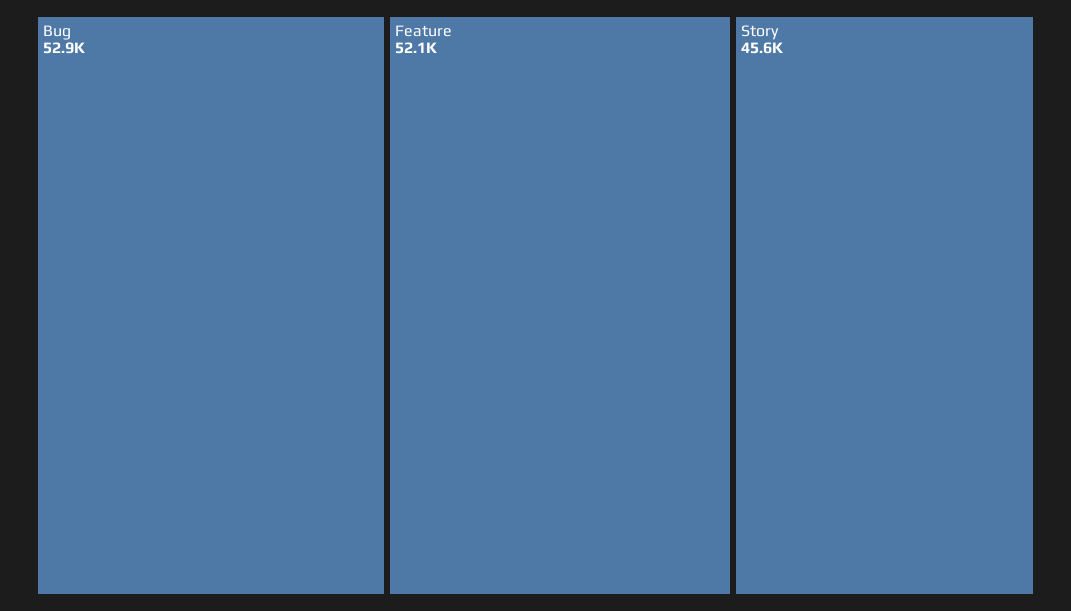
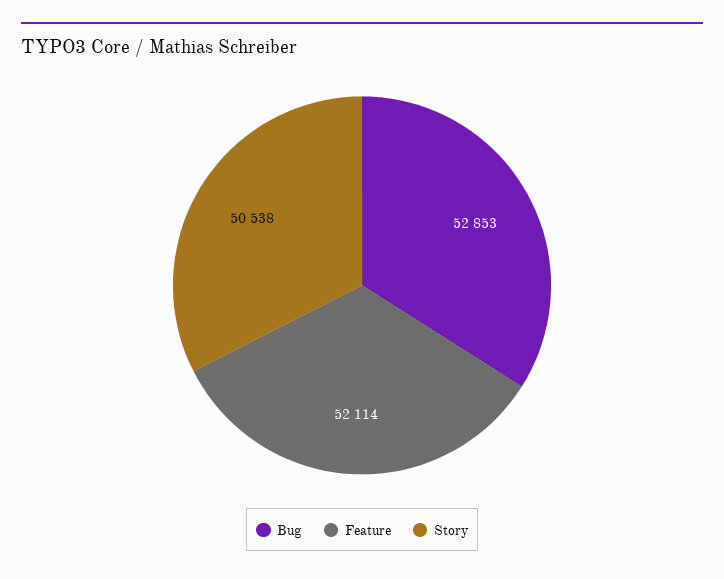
  {
    "Bug": 52853,
    "Feature": 52114,
-   "Story": 45600
+   "Story": 50538
  }

